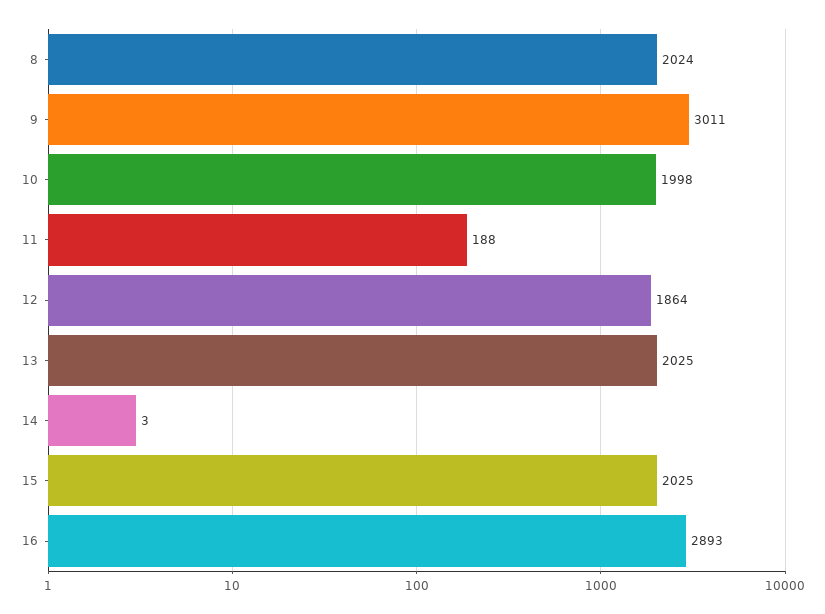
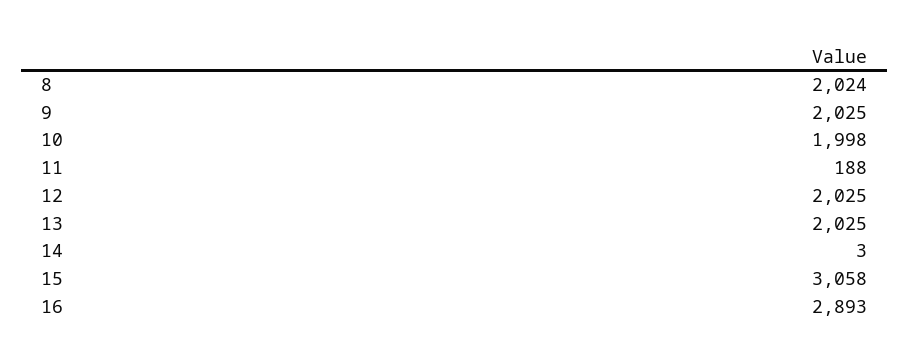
  {
    "8": 2024,
-   "9": 3011,
+   "9": 2025,
    "10": 1998,
    "11": 188,
-   "12": 1864,
+   "12": 2025,
    "13": 2025,
    "14": 3,
-   "15": 2025,
+   "15": 3058,
    "16": 2893
  }

